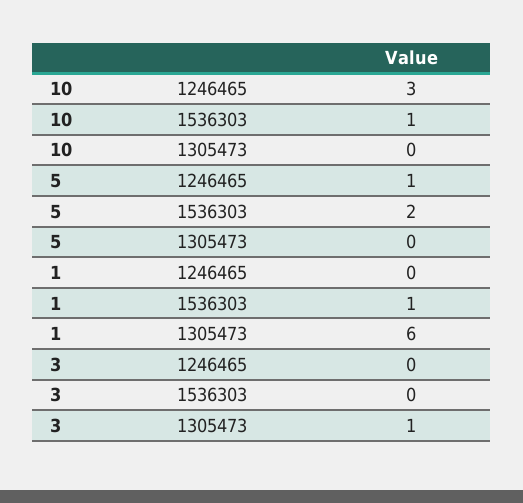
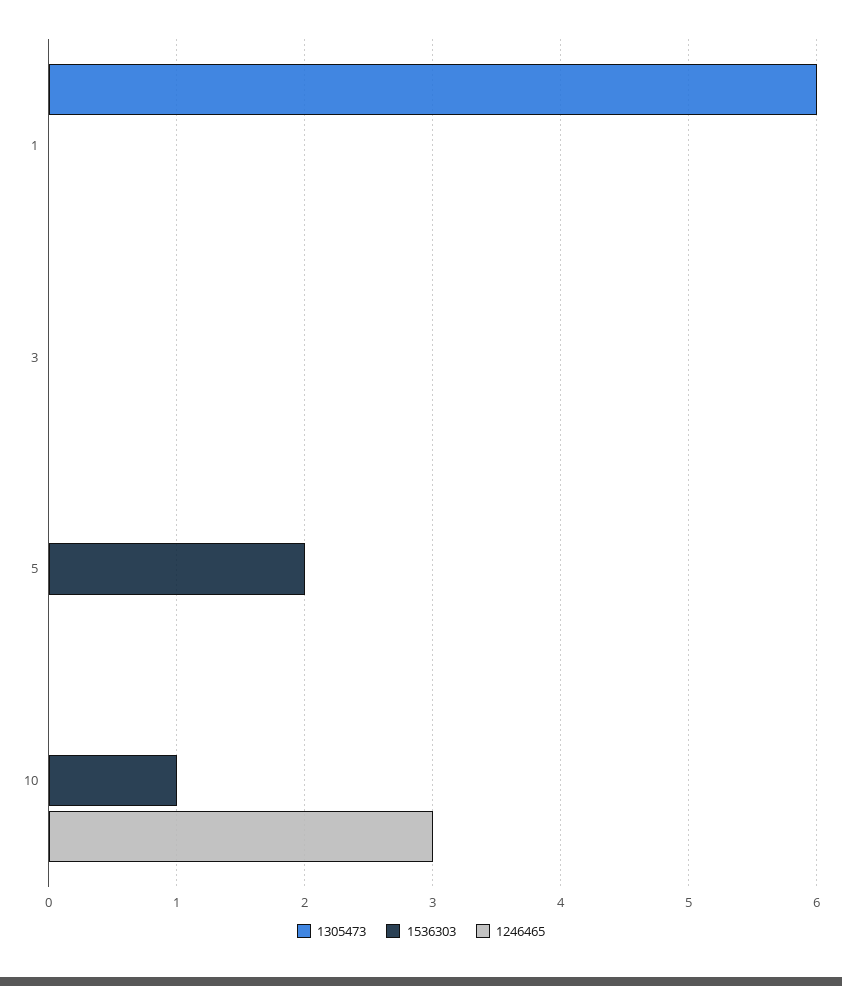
  {
    "1246465": {
      "10": 3,
-     "5": 1,
+     "5": 0,
      "1": 0,
      "3": 0
    },
    "1536303": {
      "10": 1,
      "5": 2,
-     "1": 1,
+     "1": 0,
      "3": 0
    },
    "1305473": {
      "10": 0,
      "5": 0,
      "1": 6,
-     "3": 1
+     "3": 0
    }
  }

